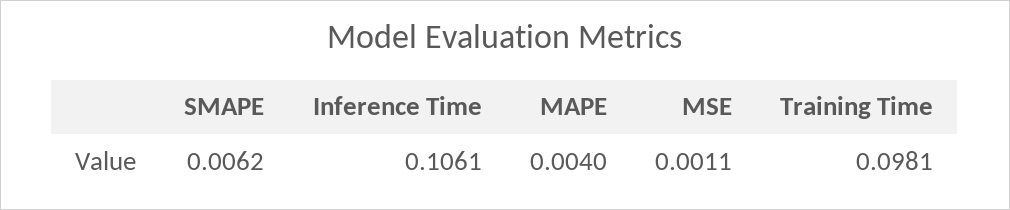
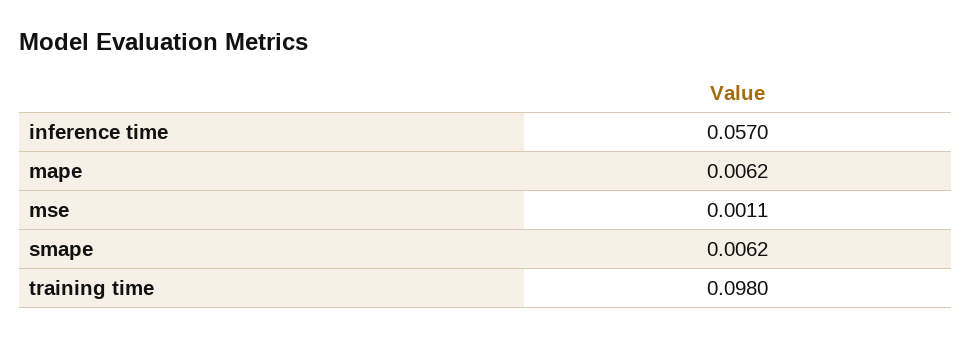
  {
    "SMAPE": 0.0062,
-   "Inference Time": 0.1061,
+   "Inference Time": 0.057,
-   "MAPE": 0.004,
+   "MAPE": 0.0062,
    "MSE": 0.0011,
-   "Training Time": 0.0981
+   "Training Time": 0.098
  }

